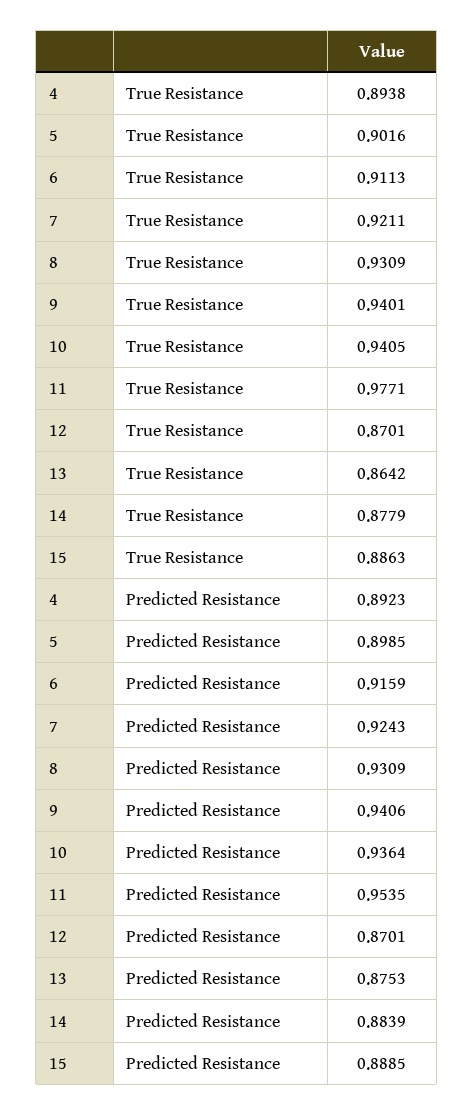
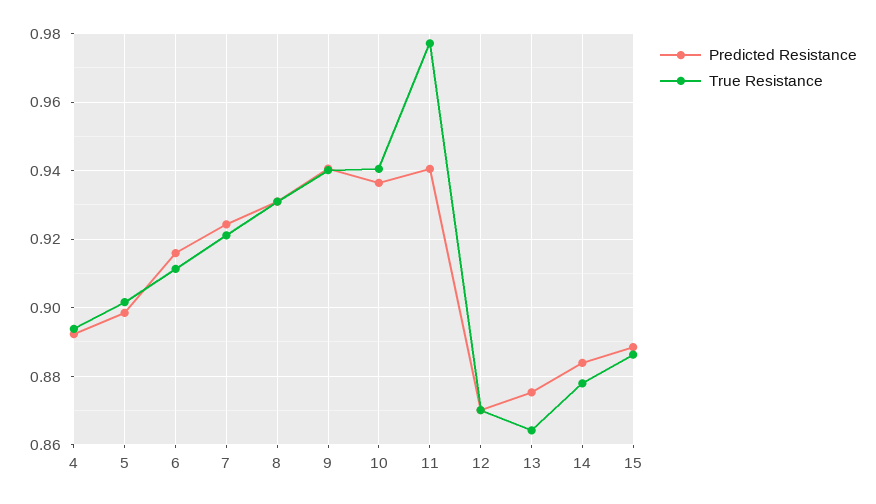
  {
    "True Resistance": {
      "4": 0.8938,
      "5": 0.9016,
      "6": 0.9113,
      "7": 0.9211,
      "8": 0.9309,
      "9": 0.9401,
      "10": 0.9405,
      "11": 0.9771,
      "12": 0.8701,
      "13": 0.8642,
      "14": 0.8779,
      "15": 0.8863
    },
    "Predicted Resistance": {
      "4": 0.8923,
      "5": 0.8985,
      "6": 0.9159,
      "7": 0.9243,
      "8": 0.9309,
      "9": 0.9406,
      "10": 0.9364,
-     "11": 0.9535,
+     "11": 0.94,
      "12": 0.8701,
      "13": 0.8753,
      "14": 0.8839,
      "15": 0.8885
    }
  }

